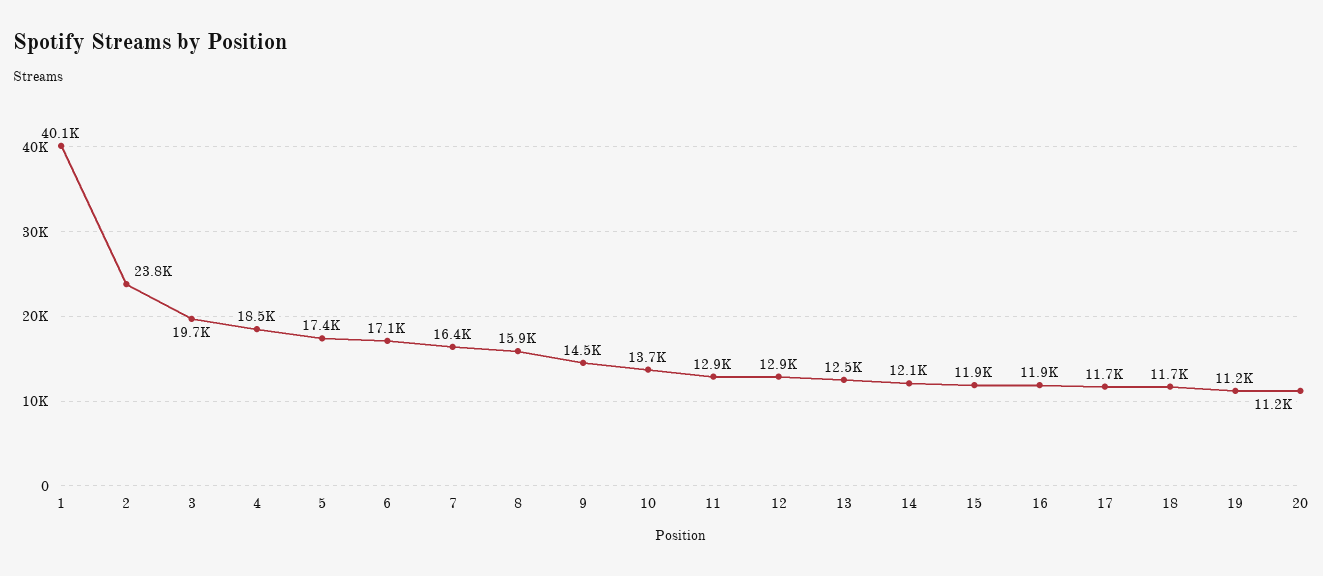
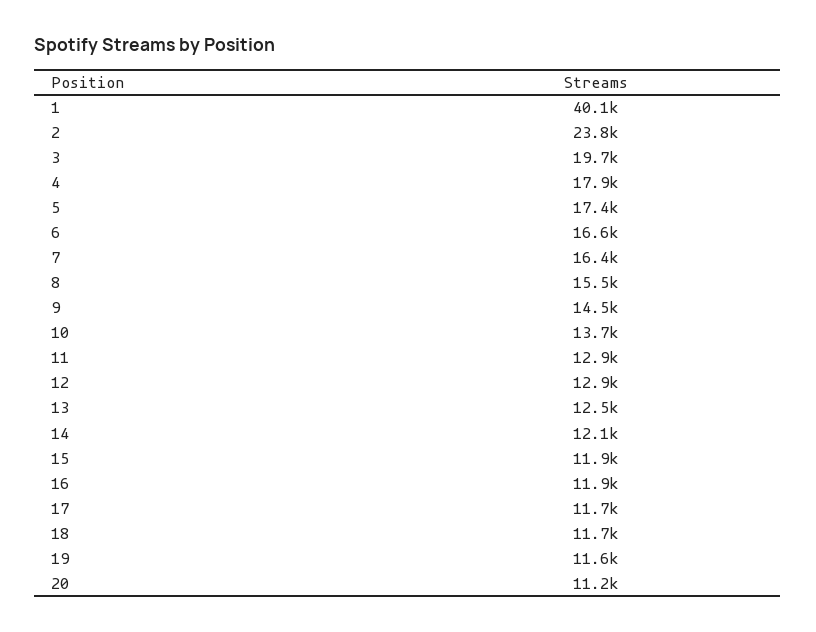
  {
    "1": 40100,
    "2": 23800,
    "3": 19700,
-   "4": 18500,
+   "4": 17900,
    "5": 17400,
-   "6": 17100,
+   "6": 16600,
    "7": 16400,
-   "8": 15900,
+   "8": 15500,
    "9": 14500,
    "10": 13700,
    "11": 12900,
    "12": 12900,
    "13": 12500,
    "14": 12100,
    "15": 11900,
    "16": 11900,
    "17": 11700,
    "18": 11700,
-   "19": 11200,
+   "19": 11600,
    "20": 11200
  }

